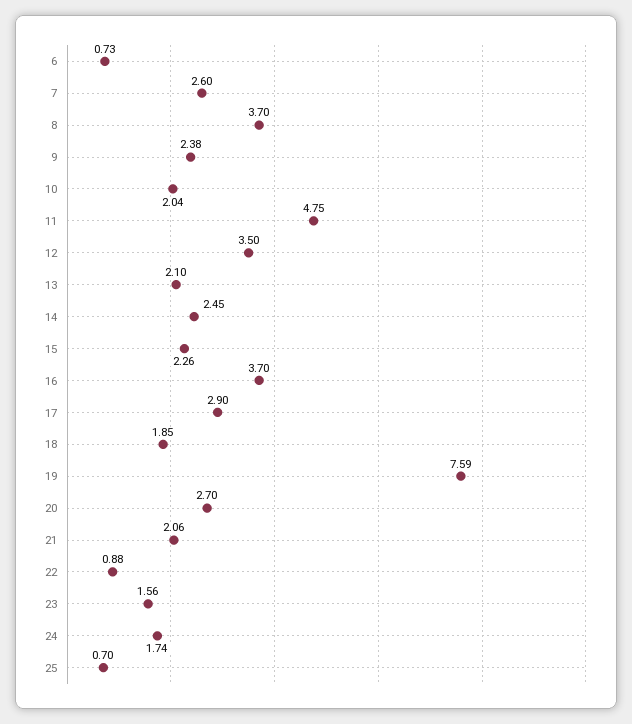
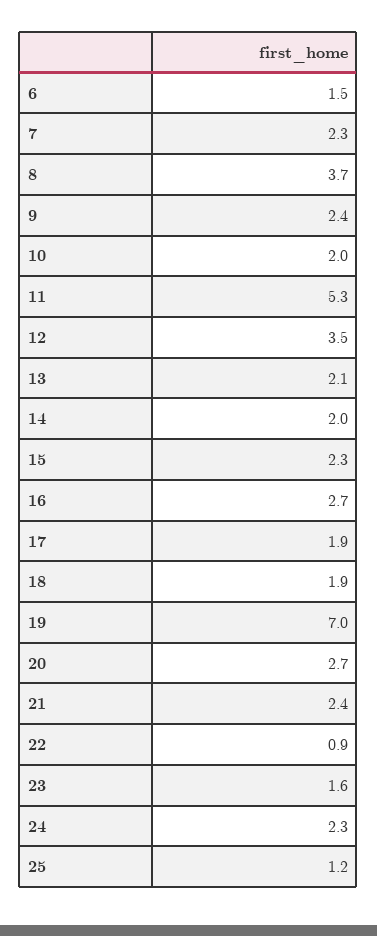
  {
-   "6": 0.73,
+   "6": 1.5,
-   "7": 2.6,
+   "7": 2.3,
    "8": 3.7,
    "9": 2.38,
    "10": 2.04,
-   "11": 4.75,
+   "11": 5.3,
    "12": 3.5,
    "13": 2.1,
-   "14": 2.45,
+   "14": 2,
    "15": 2.26,
-   "16": 3.7,
+   "16": 2.7,
-   "17": 2.9,
+   "17": 1.9,
    "18": 1.85,
-   "19": 7.59,
+   "19": 7,
    "20": 2.7,
-   "21": 2.06,
+   "21": 2.4,
    "22": 0.88,
    "23": 1.56,
-   "24": 1.74,
+   "24": 2.3,
-   "25": 0.7
+   "25": 1.2
  }

